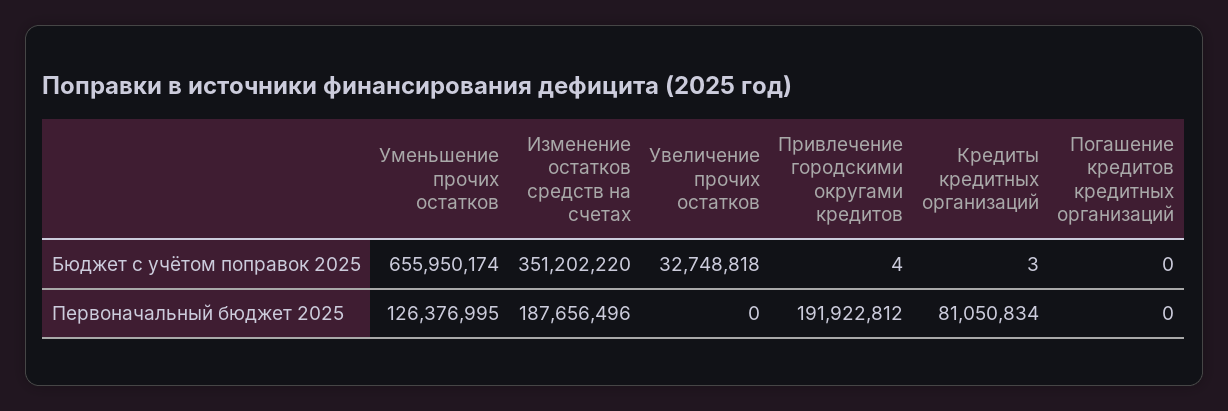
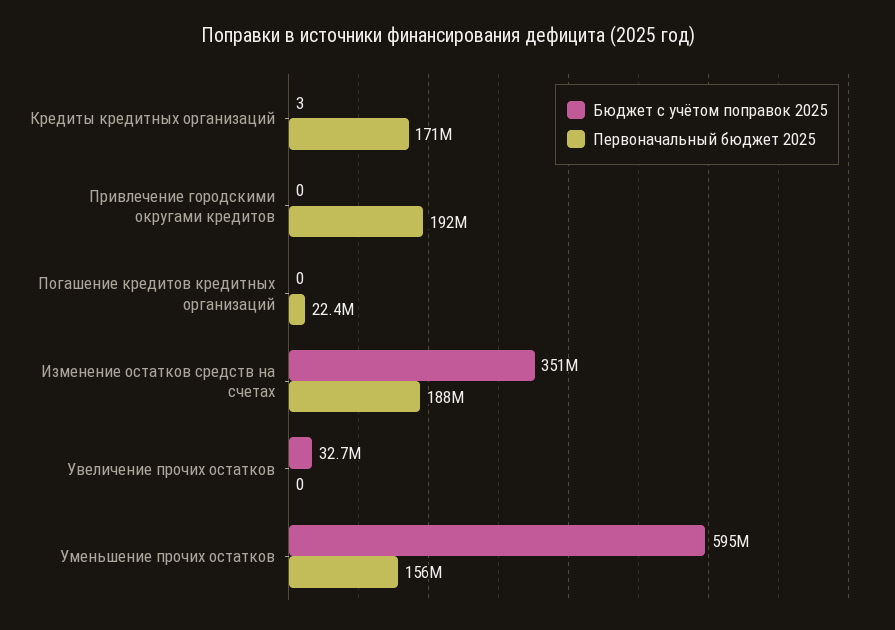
  {
    "Бюджет с учётом поправок 2025": {
-     "Уменьшение прочих остатков": 655950174,
+     "Уменьшение прочих остатков": 595000000,
      "Изменение остатков средств на счетах": 351202220,
      "Увеличение прочих остатков": 32748818,
-     "Привлечение городскими округами кредитов": 4,
+     "Привлечение городскими округами кредитов": 0,
      "Кредиты кредитных организаций": 3,
      "Погашение кредитов кредитных организаций": 0
    },
    "Первоначальный бюджет 2025": {
-     "Уменьшение прочих остатков": 126376995,
+     "Уменьшение прочих остатков": 156000000,
      "Изменение остатков средств на счетах": 187656496,
      "Увеличение прочих остатков": 0,
      "Привлечение городскими округами кредитов": 191922812,
-     "Кредиты кредитных организаций": 81050834,
+     "Кредиты кредитных организаций": 171000000,
-     "Погашение кредитов кредитных организаций": 0
+     "Погашение кредитов кредитных организаций": 22400000
    }
  }

